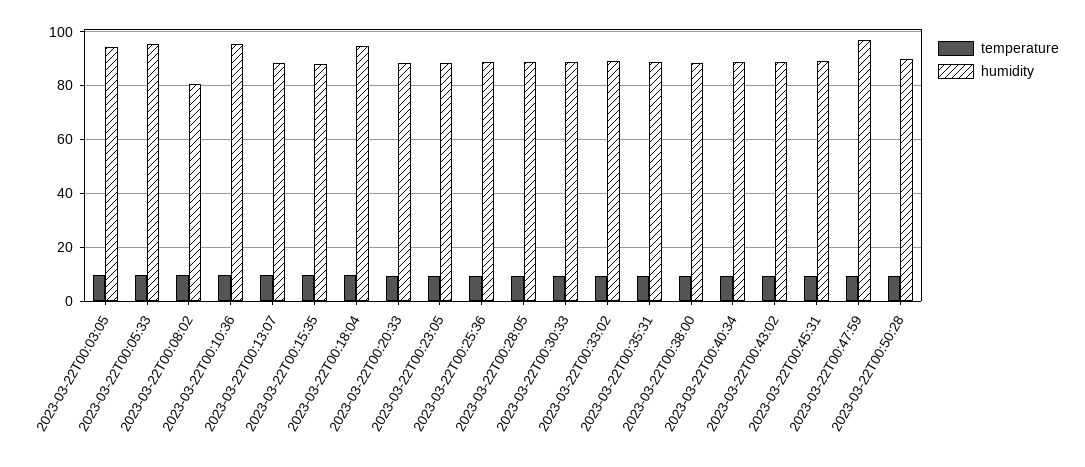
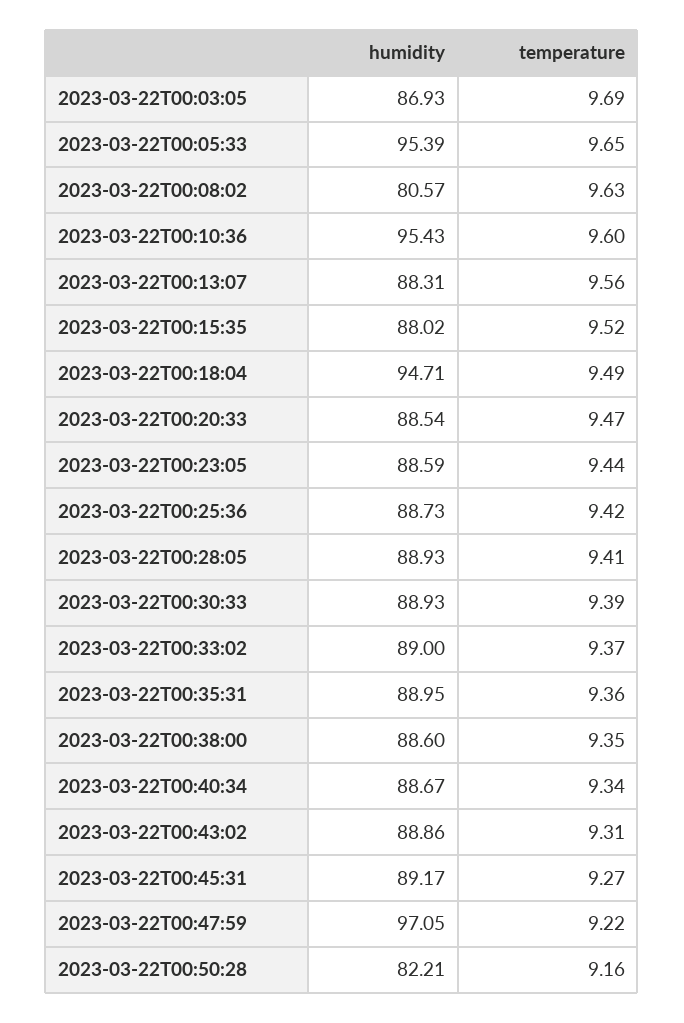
  {
    "temperature": {
      "2023-03-22T00:03:05": 9.69,
      "2023-03-22T00:05:33": 9.65,
      "2023-03-22T00:08:02": 9.63,
      "2023-03-22T00:10:36": 9.6,
      "2023-03-22T00:13:07": 9.56,
      "2023-03-22T00:15:35": 9.52,
      "2023-03-22T00:18:04": 9.49,
      "2023-03-22T00:20:33": 9.47,
      "2023-03-22T00:23:05": 9.44,
      "2023-03-22T00:25:36": 9.42,
      "2023-03-22T00:28:05": 9.41,
      "2023-03-22T00:30:33": 9.39,
      "2023-03-22T00:33:02": 9.37,
      "2023-03-22T00:35:31": 9.36,
      "2023-03-22T00:38:00": 9.35,
      "2023-03-22T00:40:34": 9.34,
      "2023-03-22T00:43:02": 9.31,
      "2023-03-22T00:45:31": 9.27,
      "2023-03-22T00:47:59": 9.22,
      "2023-03-22T00:50:28": 9.16
    },
    "humidity": {
-     "2023-03-22T00:03:05": 95,
+     "2023-03-22T00:03:05": 86.93,
      "2023-03-22T00:05:33": 95.39,
      "2023-03-22T00:08:02": 80.57,
      "2023-03-22T00:10:36": 95.43,
      "2023-03-22T00:13:07": 88.31,
      "2023-03-22T00:15:35": 88.02,
      "2023-03-22T00:18:04": 94.71,
      "2023-03-22T00:20:33": 88.54,
      "2023-03-22T00:23:05": 88.59,
      "2023-03-22T00:25:36": 88.73,
      "2023-03-22T00:28:05": 88.93,
      "2023-03-22T00:30:33": 88.93,
      "2023-03-22T00:33:02": 89,
      "2023-03-22T00:35:31": 88.95,
      "2023-03-22T00:38:00": 88.6,
      "2023-03-22T00:40:34": 88.67,
      "2023-03-22T00:43:02": 88.86,
      "2023-03-22T00:45:31": 89.17,
      "2023-03-22T00:47:59": 97.05,
-     "2023-03-22T00:50:28": 90
+     "2023-03-22T00:50:28": 82.21
    }
  }

